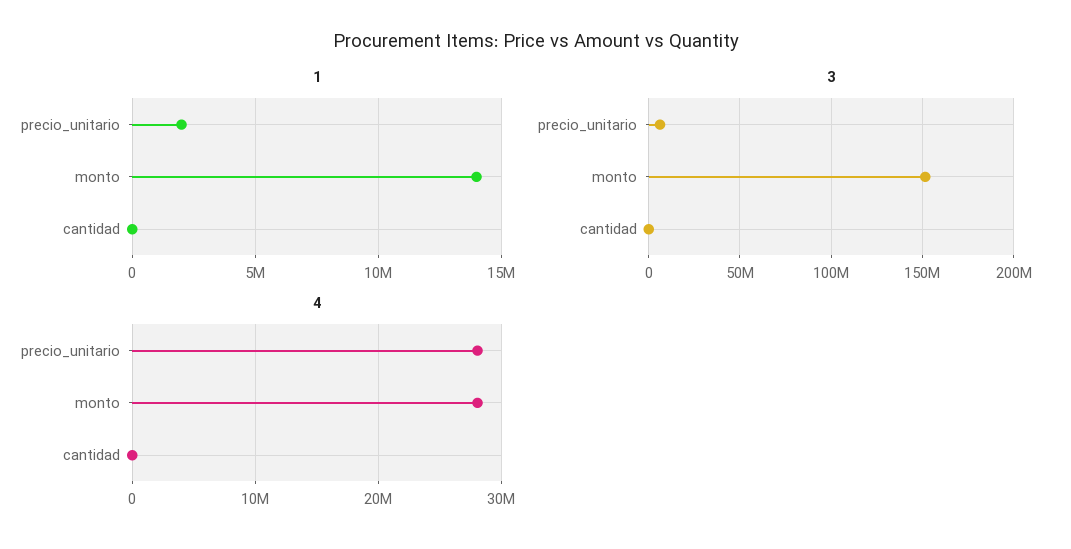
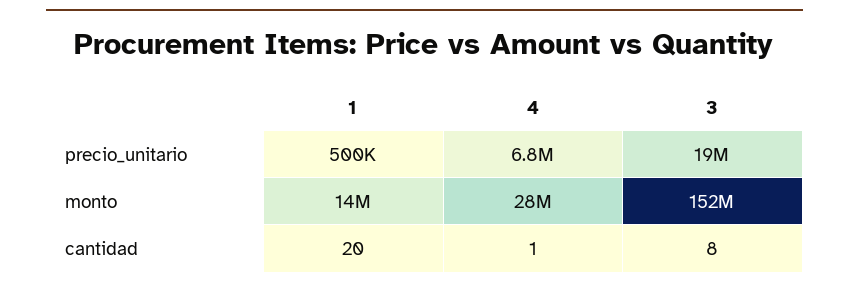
  {
    "1": {
-     "precio_unitario": 2000000,
+     "precio_unitario": 500000,
      "monto": 14000000,
      "cantidad": 20
    },
    "3": {
-     "precio_unitario": 5000000,
+     "precio_unitario": 19000000,
      "monto": 152000000,
      "cantidad": 8
    },
    "4": {
-     "precio_unitario": 28000000,
+     "precio_unitario": 6800000,
      "monto": 28000000,
      "cantidad": 1
    }
  }

